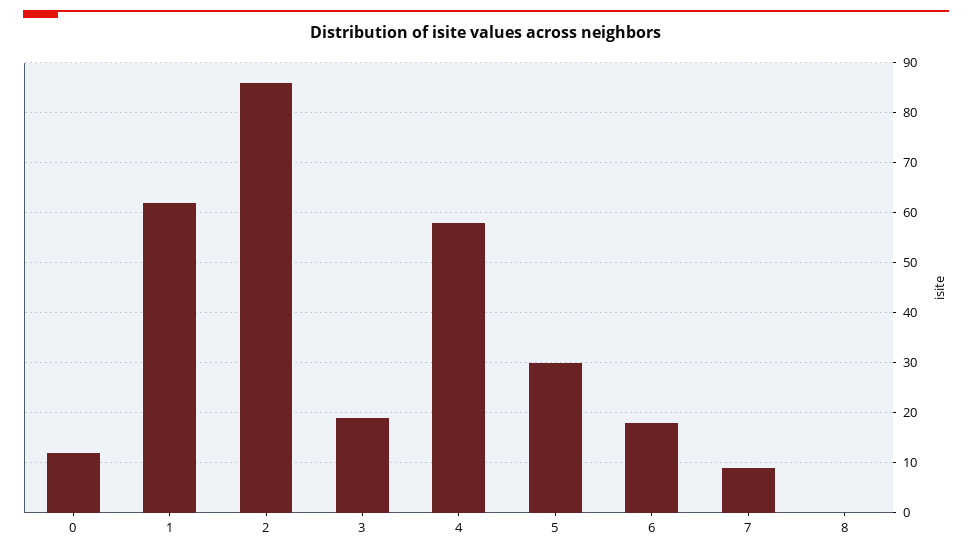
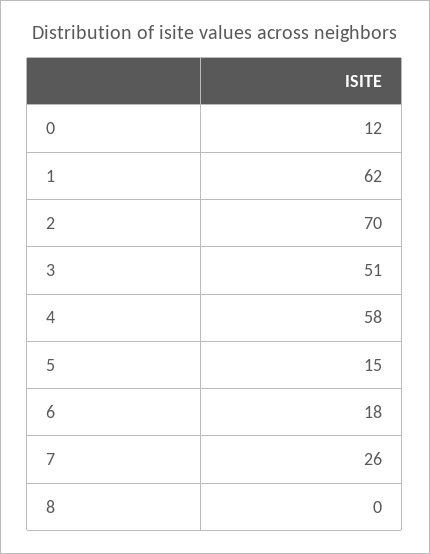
  {
    "0": 12,
    "1": 62,
-   "2": 85,
+   "2": 70,
-   "3": 20,
+   "3": 51,
    "4": 58,
-   "5": 30,
+   "5": 15,
    "6": 18,
-   "7": 10,
+   "7": 26,
    "8": 0
  }

